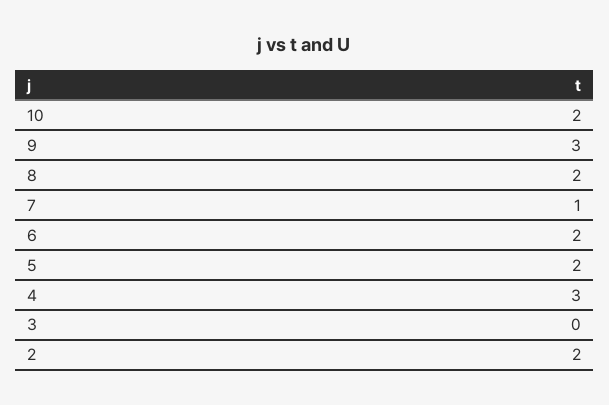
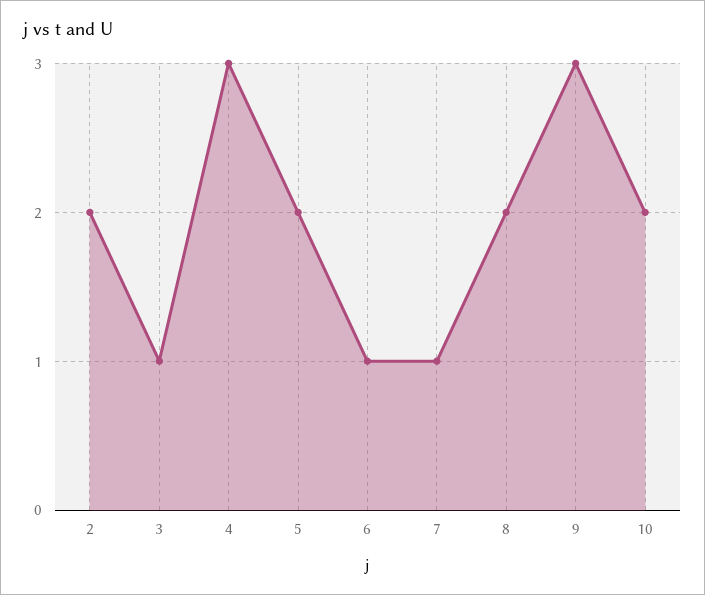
  {
    "10": 2,
    "9": 3,
    "8": 2,
    "7": 1,
-   "6": 2,
+   "6": 1,
    "5": 2,
    "4": 3,
-   "3": 0,
+   "3": 1,
    "2": 2
  }

